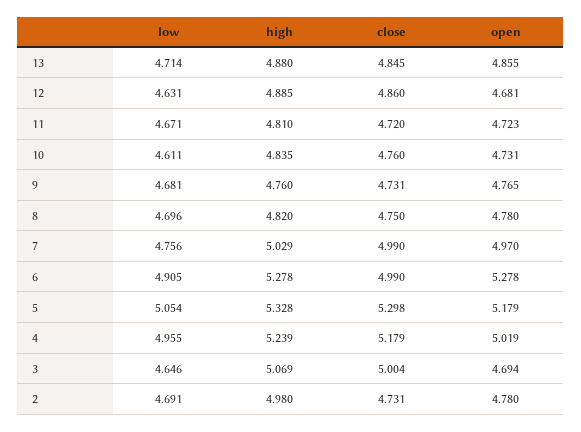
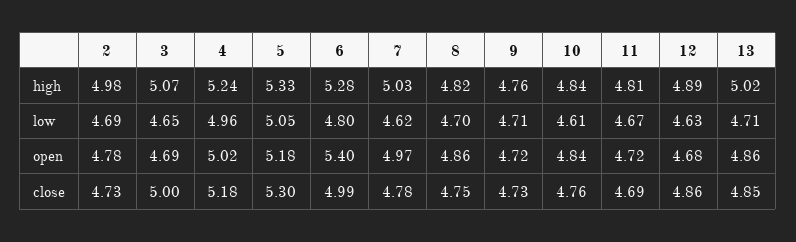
  {
    "low": {
      "13": 4.714,
      "12": 4.631,
      "11": 4.671,
      "10": 4.611,
-     "9": 4.681,
+     "9": 4.71,
      "8": 4.696,
-     "7": 4.756,
+     "7": 4.62,
-     "6": 4.905,
+     "6": 4.8,
      "5": 5.054,
      "4": 4.955,
      "3": 4.646,
      "2": 4.691
    },
    "high": {
-     "13": 4.88,
+     "13": 5.02,
      "12": 4.885,
      "11": 4.81,
      "10": 4.835,
      "9": 4.76,
      "8": 4.82,
      "7": 5.029,
      "6": 5.278,
      "5": 5.328,
      "4": 5.239,
      "3": 5.069,
      "2": 4.98
    },
    "close": {
      "13": 4.845,
      "12": 4.86,
-     "11": 4.72,
+     "11": 4.69,
      "10": 4.76,
      "9": 4.731,
      "8": 4.75,
-     "7": 4.99,
+     "7": 4.78,
      "6": 4.99,
      "5": 5.298,
      "4": 5.179,
      "3": 5.004,
      "2": 4.731
    },
    "open": {
      "13": 4.855,
      "12": 4.681,
      "11": 4.723,
-     "10": 4.731,
+     "10": 4.84,
-     "9": 4.765,
+     "9": 4.72,
-     "8": 4.78,
+     "8": 4.86,
      "7": 4.97,
-     "6": 5.278,
+     "6": 5.4,
      "5": 5.179,
      "4": 5.019,
      "3": 4.694,
      "2": 4.78
    }
  }

